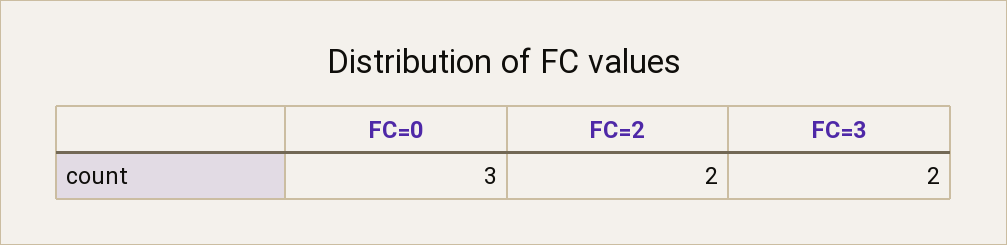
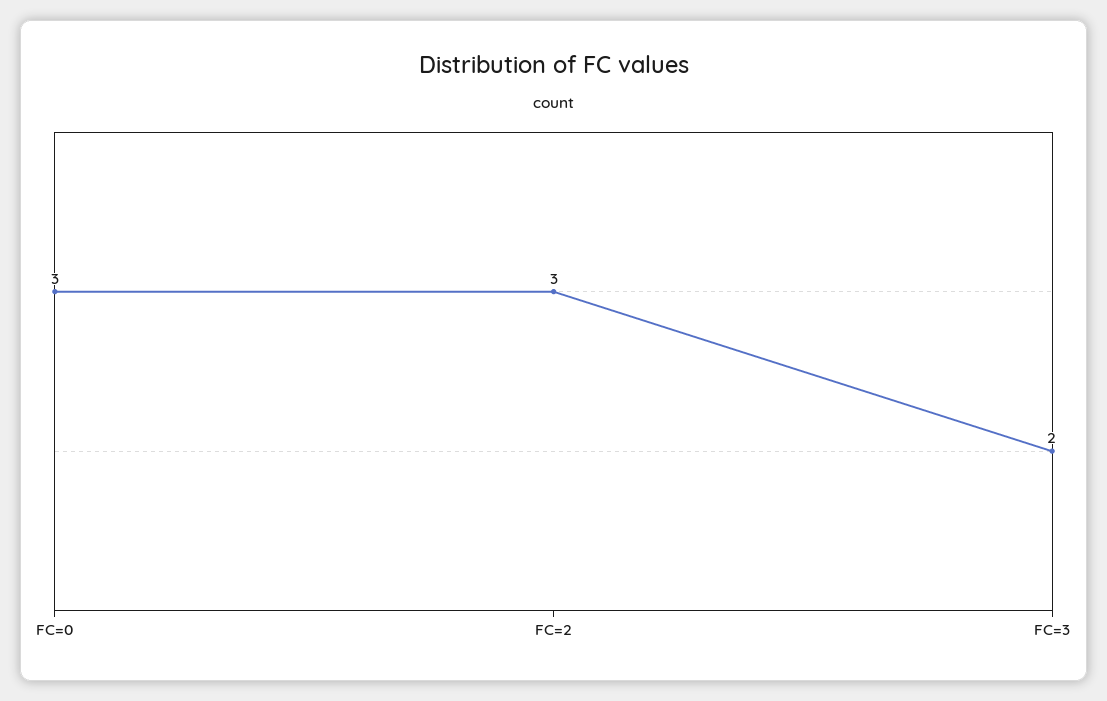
  {
    "FC=0": 3,
-   "FC=2": 2,
+   "FC=2": 3,
    "FC=3": 2
  }

